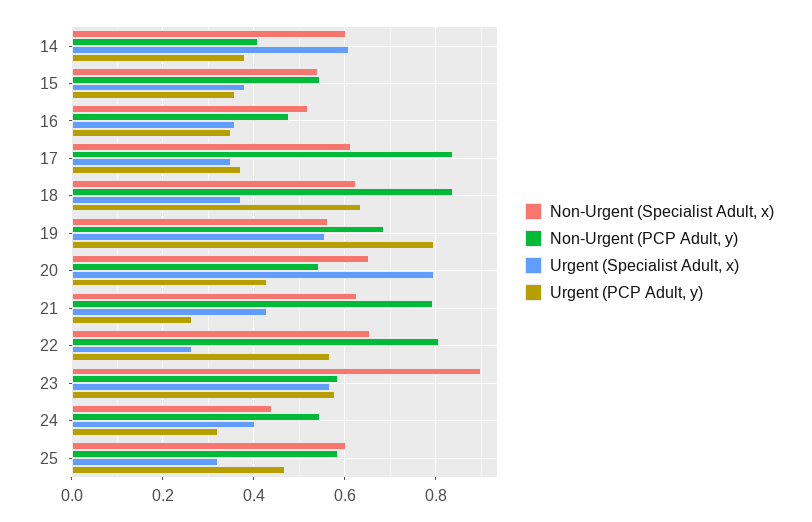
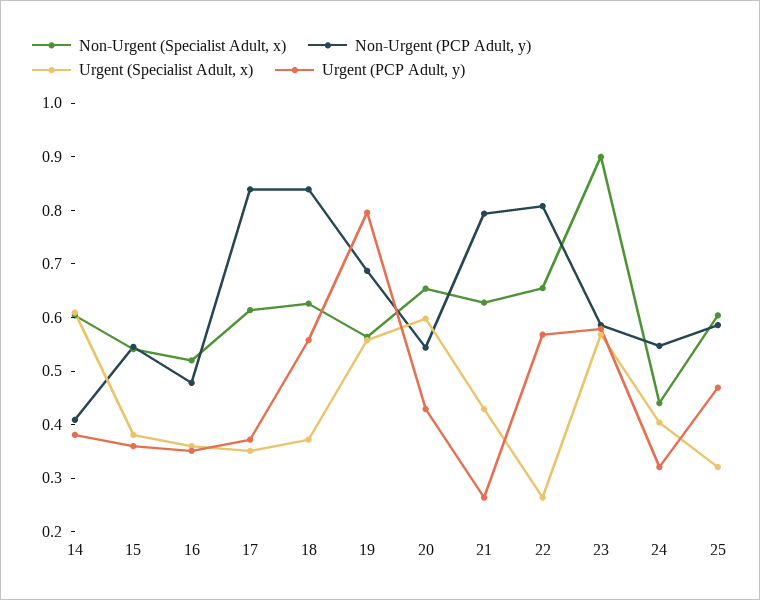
  {
    "Non-Urgent (Specialist Adult, x)": {
      "14": 0.6,
      "15": 0.54,
      "16": 0.52,
      "17": 0.62,
      "18": 0.62,
      "19": 0.56,
      "20": 0.66,
      "21": 0.62,
      "22": 0.66,
      "23": 0.9,
      "24": 0.44,
      "25": 0.6
    },
    "Non-Urgent (PCP Adult, y)": {
      "14": 0.4,
      "15": 0.54,
      "16": 0.48,
      "17": 0.84,
      "18": 0.84,
      "19": 0.68,
      "20": 0.54,
      "21": 0.8,
      "22": 0.8,
      "23": 0.58,
      "24": 0.54,
      "25": 0.58
    },
    "Urgent (Specialist Adult, x)": {
      "14": 0.6,
      "15": 0.38,
      "16": 0.36,
      "17": 0.36,
      "18": 0.38,
      "19": 0.56,
-     "20": 0.8,
+     "20": 0.6,
      "21": 0.42,
      "22": 0.26,
      "23": 0.56,
      "24": 0.4,
      "25": 0.32
    },
    "Urgent (PCP Adult, y)": {
      "14": 0.38,
      "15": 0.36,
      "16": 0.36,
      "17": 0.38,
-     "18": 0.64,
+     "18": 0.56,
      "19": 0.8,
      "20": 0.42,
      "21": 0.26,
      "22": 0.56,
      "23": 0.58,
      "24": 0.32,
      "25": 0.46
    }
  }

